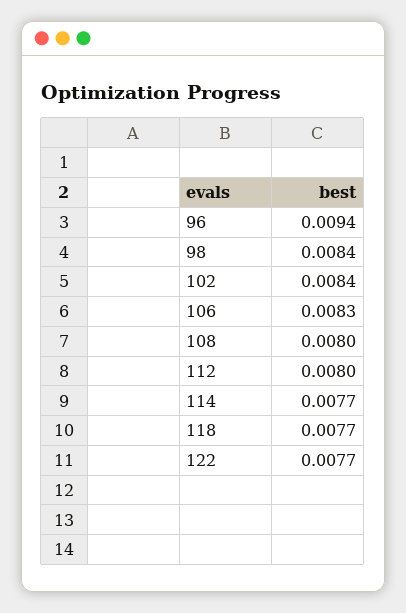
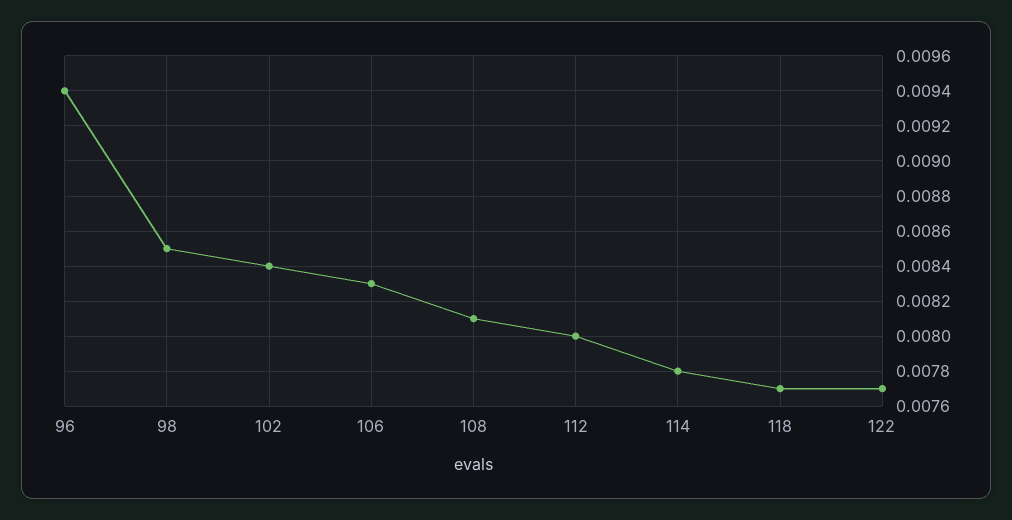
  {
    "96": 0.0094,
-   "98": 0.0084,
+   "98": 0.0085,
    "102": 0.0084,
    "106": 0.0083,
-   "108": 0.008,
+   "108": 0.0081,
    "112": 0.008,
-   "114": 0.0077,
+   "114": 0.0078,
    "118": 0.0077,
    "122": 0.0077
  }

